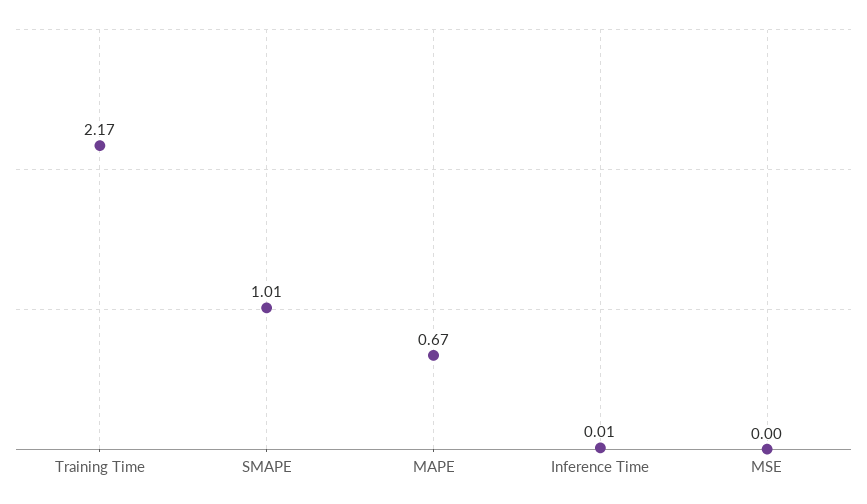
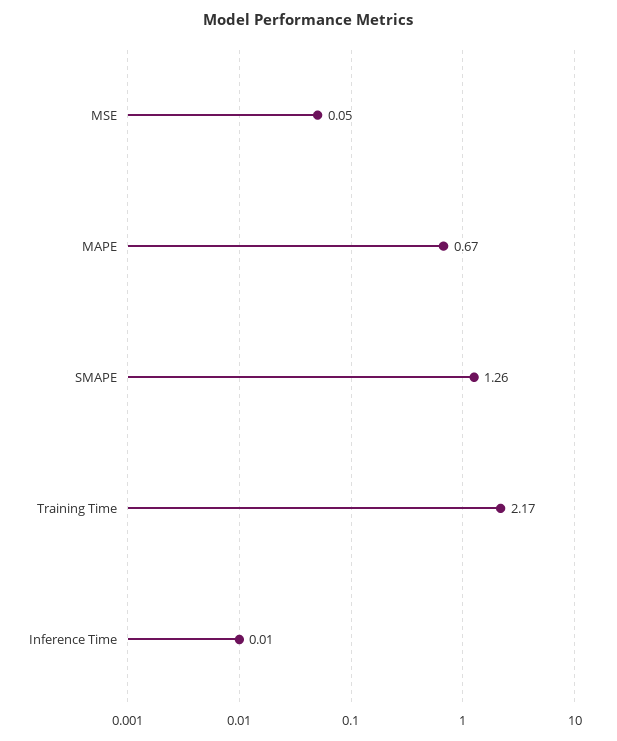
  {
    "Training Time": 2.17,
-   "SMAPE": 1.01,
+   "SMAPE": 1.26,
    "MAPE": 0.67,
    "Inference Time": 0.01,
-   "MSE": 0
+   "MSE": 0.05
  }

